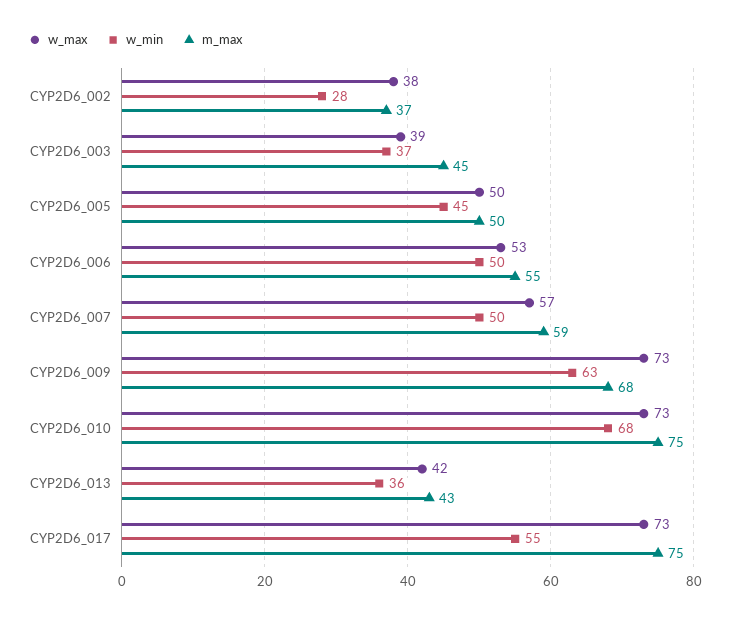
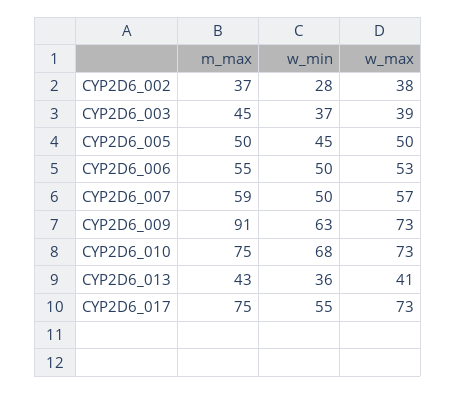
  {
    "w_max": {
      "CYP2D6_002": 38,
      "CYP2D6_003": 39,
      "CYP2D6_005": 50,
      "CYP2D6_006": 53,
      "CYP2D6_007": 57,
      "CYP2D6_009": 73,
      "CYP2D6_010": 73,
-     "CYP2D6_013": 42,
+     "CYP2D6_013": 41,
      "CYP2D6_017": 73
    },
    "w_min": {
      "CYP2D6_002": 28,
      "CYP2D6_003": 37,
      "CYP2D6_005": 45,
      "CYP2D6_006": 50,
      "CYP2D6_007": 50,
      "CYP2D6_009": 63,
      "CYP2D6_010": 68,
      "CYP2D6_013": 36,
      "CYP2D6_017": 55
    },
    "m_max": {
      "CYP2D6_002": 37,
      "CYP2D6_003": 45,
      "CYP2D6_005": 50,
      "CYP2D6_006": 55,
      "CYP2D6_007": 59,
-     "CYP2D6_009": 68,
+     "CYP2D6_009": 91,
      "CYP2D6_010": 75,
      "CYP2D6_013": 43,
      "CYP2D6_017": 75
    }
  }

